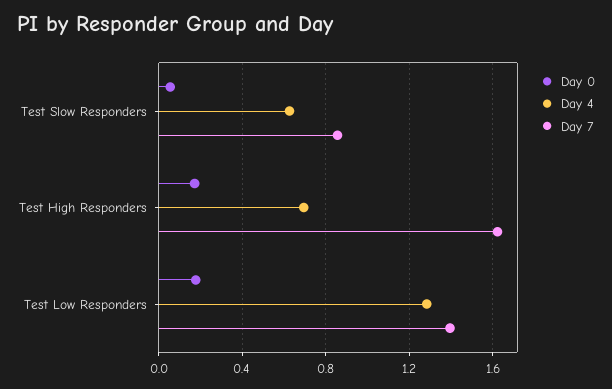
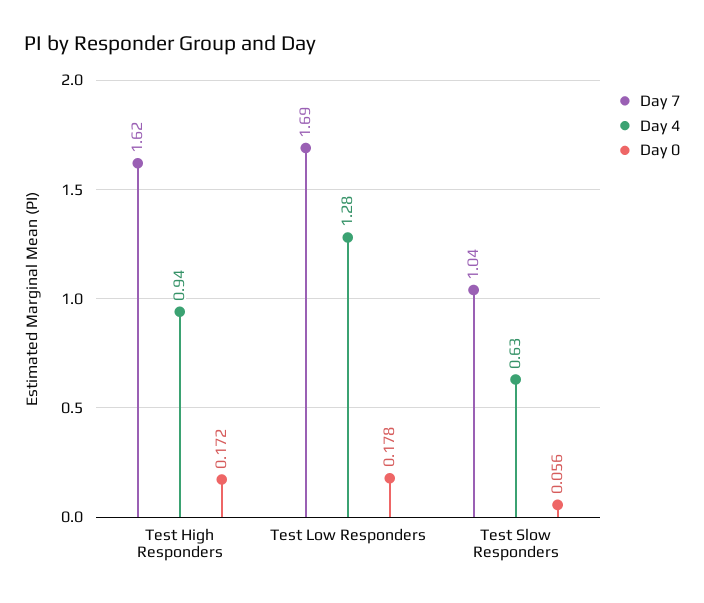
  {
    "Day 0": {
      "Test Slow Responders": 0.056,
      "Test High Responders": 0.172,
      "Test Low Responders": 0.178
    },
    "Day 4": {
      "Test Slow Responders": 0.63,
-     "Test High Responders": 0.7,
+     "Test High Responders": 0.94,
      "Test Low Responders": 1.28
    },
    "Day 7": {
-     "Test Slow Responders": 0.85,
+     "Test Slow Responders": 1.04,
      "Test High Responders": 1.62,
-     "Test Low Responders": 1.4
+     "Test Low Responders": 1.69
    }
  }

